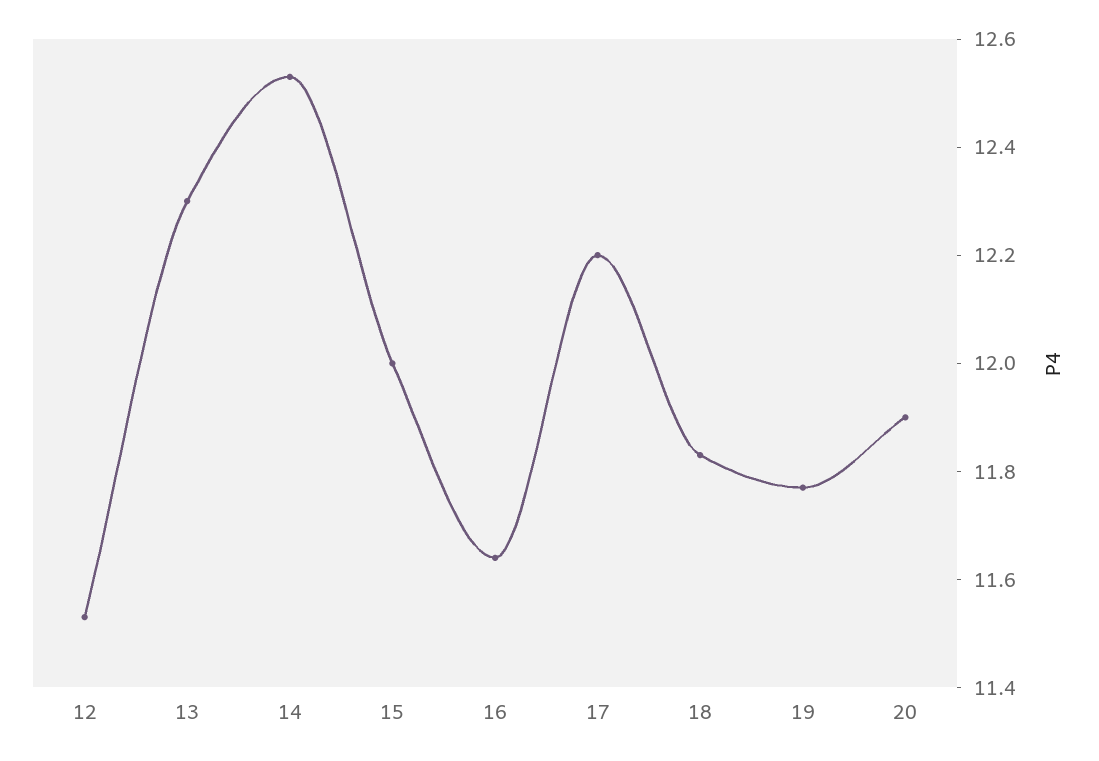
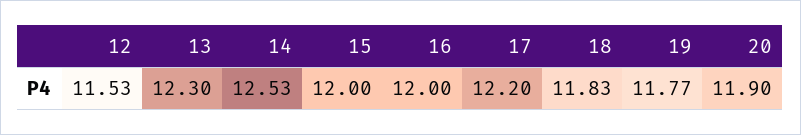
  {
    "12": 11.53,
    "13": 12.3,
    "14": 12.53,
    "15": 12,
-   "16": 11.65,
+   "16": 12,
    "17": 12.2,
    "18": 11.83,
    "19": 11.77,
    "20": 11.9
  }

